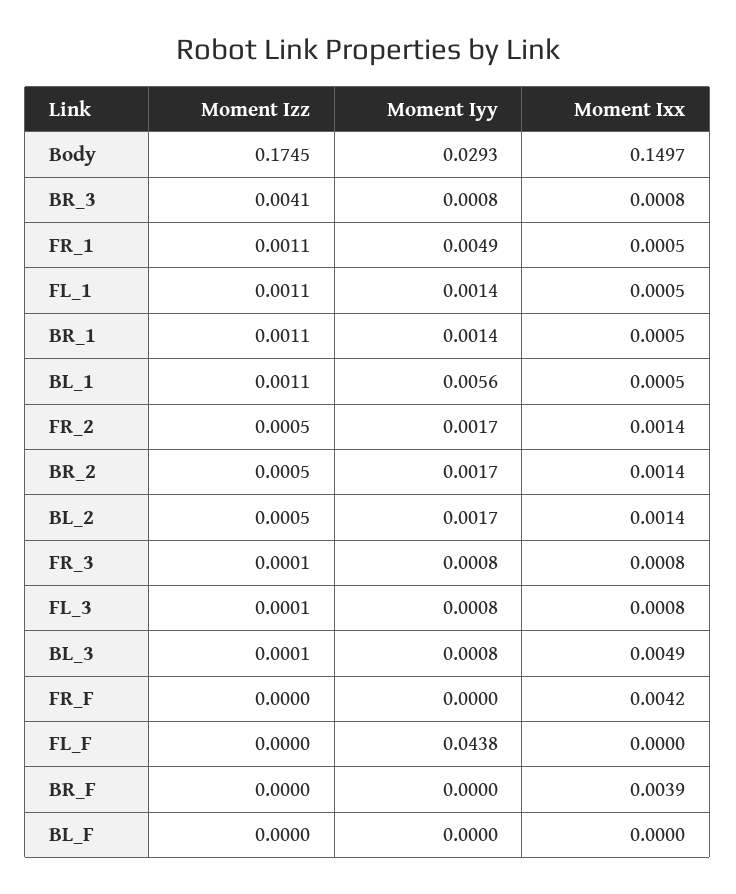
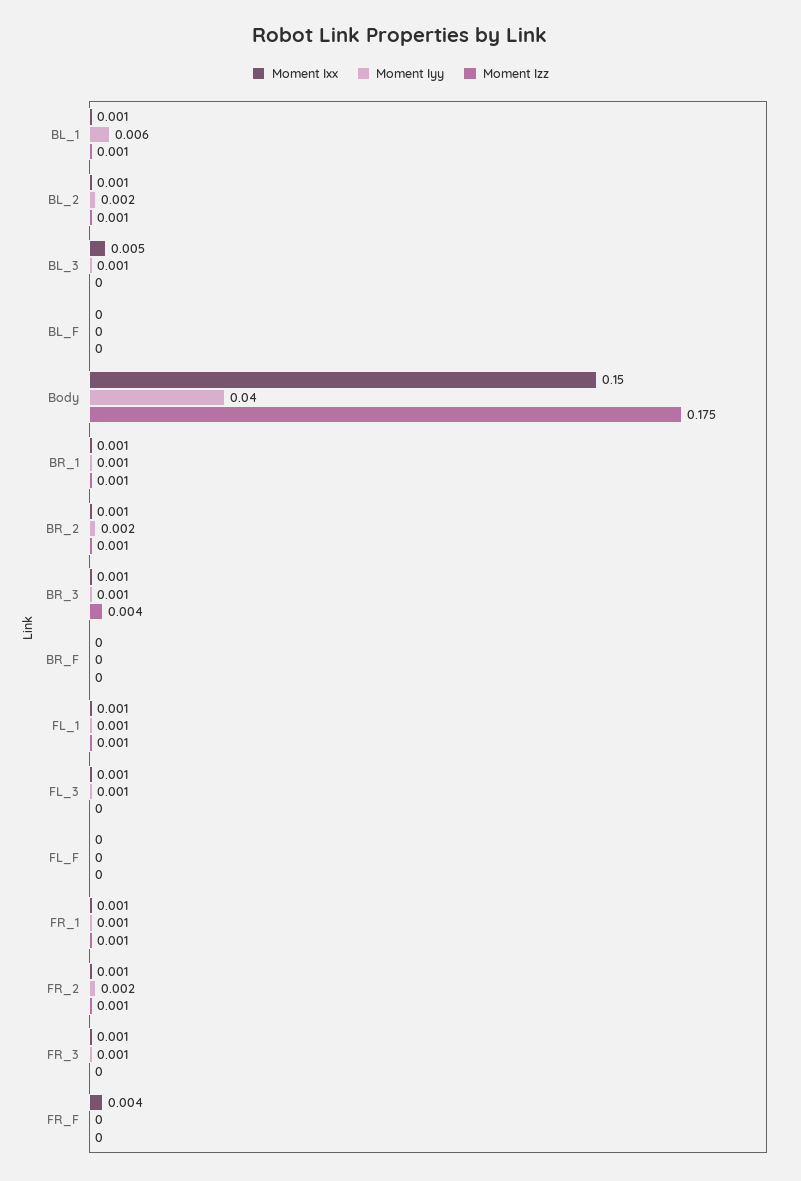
  {
    "Moment Izz": {
      "Body": 0.1745,
      "BR_3": 0.0041,
      "FR_1": 0.0011,
      "FL_1": 0.0011,
      "BR_1": 0.0011,
      "BL_1": 0.0011,
      "FR_2": 0.0005,
      "BR_2": 0.0005,
      "BL_2": 0.0005,
      "FR_3": 0.0001,
      "FL_3": 0.0001,
      "BL_3": 0.0001,
      "FR_F": 0,
      "FL_F": 0,
      "BR_F": 0,
      "BL_F": 0
    },
    "Moment Iyy": {
-     "Body": 0.0293,
+     "Body": 0.04,
      "BR_3": 0.0008,
-     "FR_1": 0.0049,
+     "FR_1": 0.001,
      "FL_1": 0.0014,
      "BR_1": 0.0014,
      "BL_1": 0.0056,
      "FR_2": 0.0017,
      "BR_2": 0.0017,
      "BL_2": 0.0017,
      "FR_3": 0.0008,
      "FL_3": 0.0008,
      "BL_3": 0.0008,
      "FR_F": 0,
-     "FL_F": 0.0438,
+     "FL_F": 0,
      "BR_F": 0,
      "BL_F": 0
    },
    "Moment Ixx": {
      "Body": 0.1497,
      "BR_3": 0.0008,
      "FR_1": 0.0005,
      "FL_1": 0.0005,
      "BR_1": 0.0005,
      "BL_1": 0.0005,
      "FR_2": 0.0014,
      "BR_2": 0.0014,
      "BL_2": 0.0014,
      "FR_3": 0.0008,
      "FL_3": 0.0008,
      "BL_3": 0.0049,
      "FR_F": 0.0042,
      "FL_F": 0,
-     "BR_F": 0.0039,
+     "BR_F": 0,
      "BL_F": 0
    }
  }

